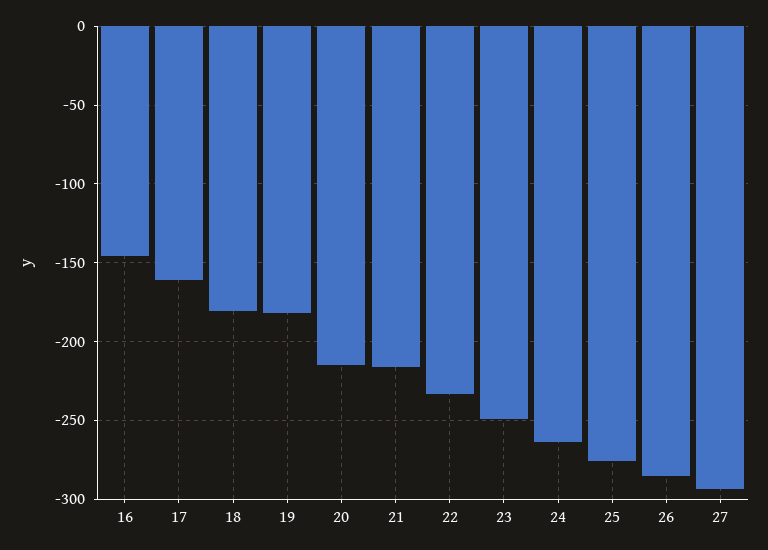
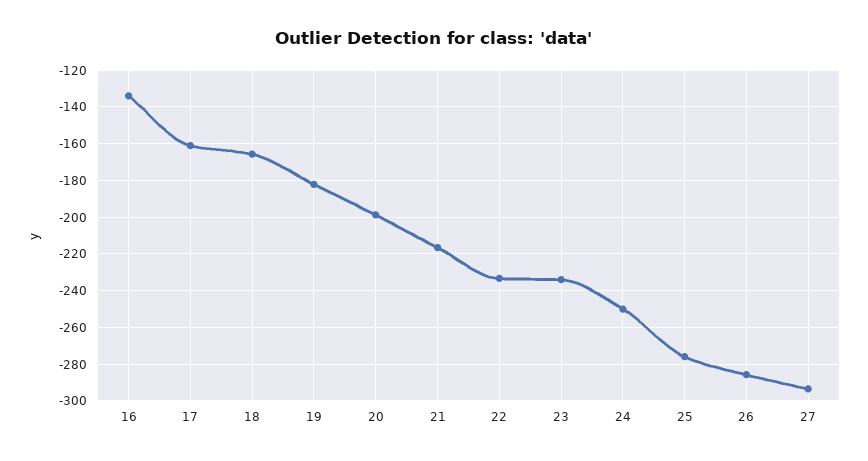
  {
-   "16": -145,
+   "16": -135,
    "17": -160,
-   "18": -180,
+   "18": -165,
    "19": -180,
-   "20": -215,
+   "20": -200,
    "21": -215,
    "22": -235,
-   "23": -250,
+   "23": -235,
-   "24": -265,
+   "24": -250,
    "25": -275,
    "26": -285,
    "27": -295
  }

